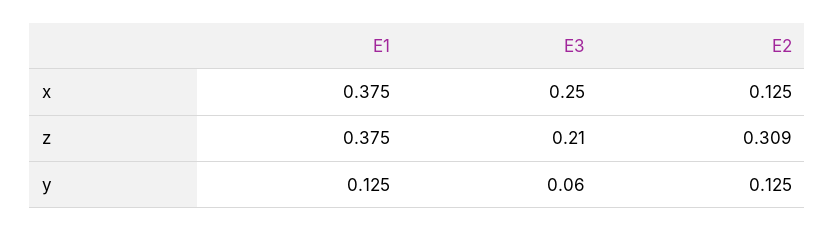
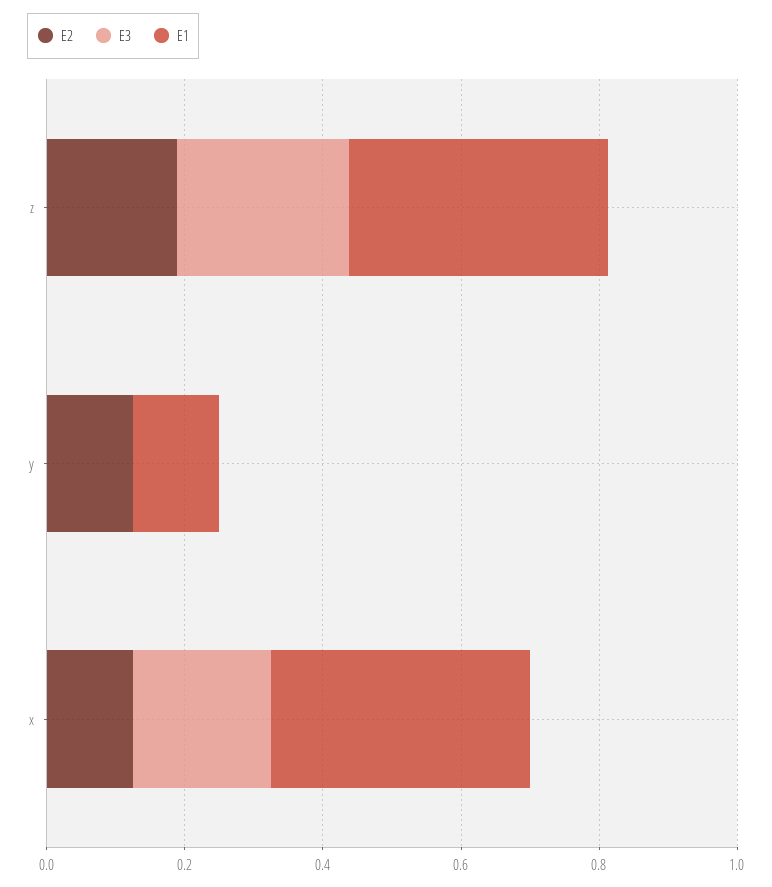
  {
    "E1": {
      "x": 0.375,
      "z": 0.375,
      "y": 0.125
    },
    "E3": {
-     "x": 0.25,
+     "x": 0.2,
-     "z": 0.21,
+     "z": 0.25,
-     "y": 0.06
+     "y": 0
    },
    "E2": {
      "x": 0.125,
-     "z": 0.309,
+     "z": 0.2,
      "y": 0.125
    }
  }

